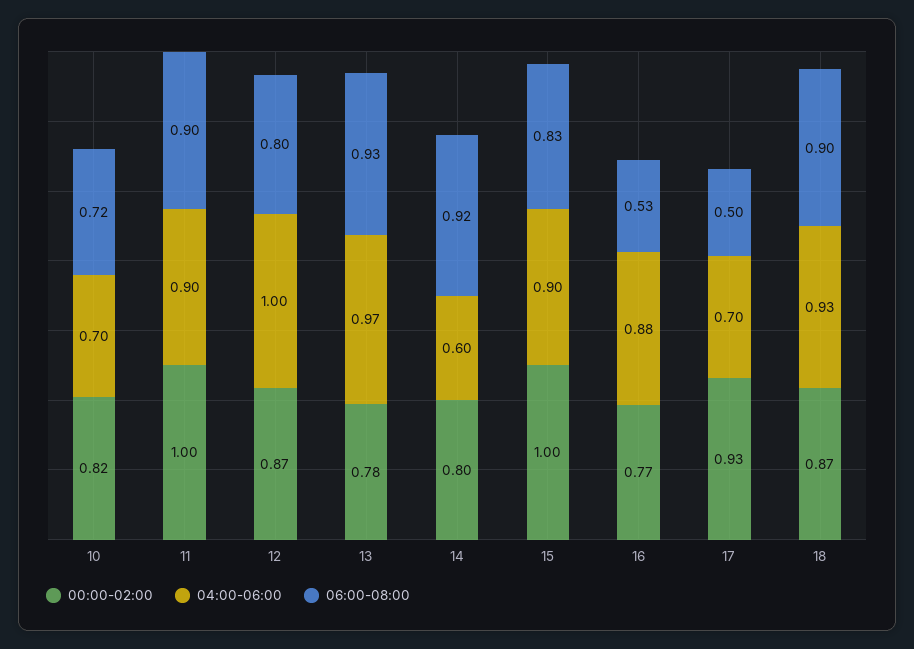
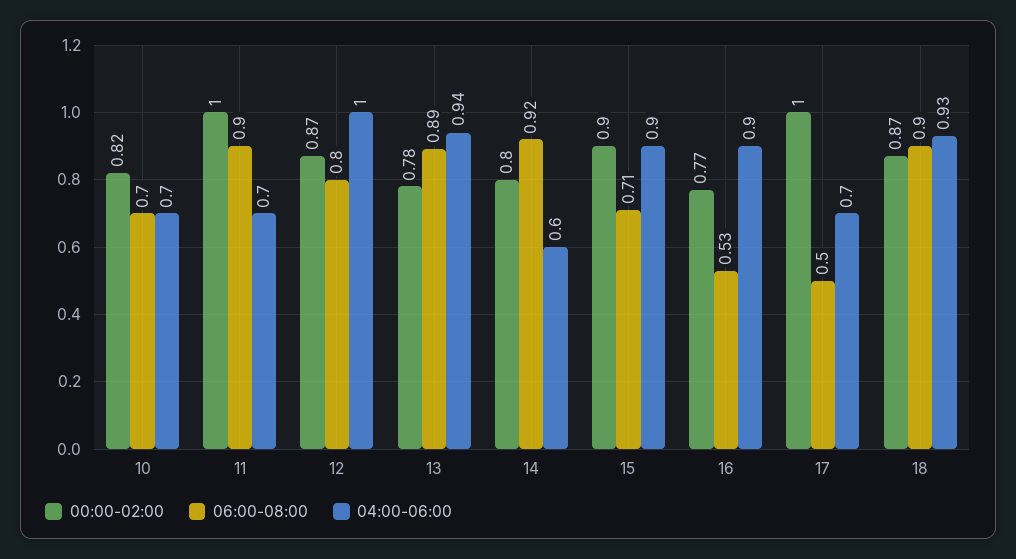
  {
    "00:00-02:00": {
      "10": 0.82,
      "11": 1,
      "12": 0.87,
      "13": 0.78,
      "14": 0.8,
-     "15": 1,
+     "15": 0.9,
      "16": 0.77,
-     "17": 0.93,
+     "17": 1,
      "18": 0.87
    },
    "04:00-06:00": {
      "10": 0.7,
-     "11": 0.9,
+     "11": 0.7,
      "12": 1,
-     "13": 0.97,
+     "13": 0.94,
      "14": 0.6,
      "15": 0.9,
-     "16": 0.88,
+     "16": 0.9,
      "17": 0.7,
      "18": 0.93
    },
    "06:00-08:00": {
-     "10": 0.72,
+     "10": 0.7,
      "11": 0.9,
      "12": 0.8,
-     "13": 0.93,
+     "13": 0.89,
      "14": 0.92,
-     "15": 0.83,
+     "15": 0.71,
      "16": 0.53,
      "17": 0.5,
      "18": 0.9
    }
  }

